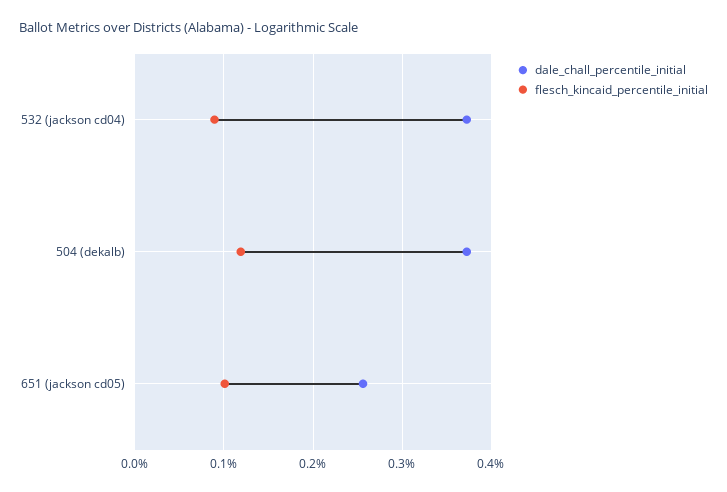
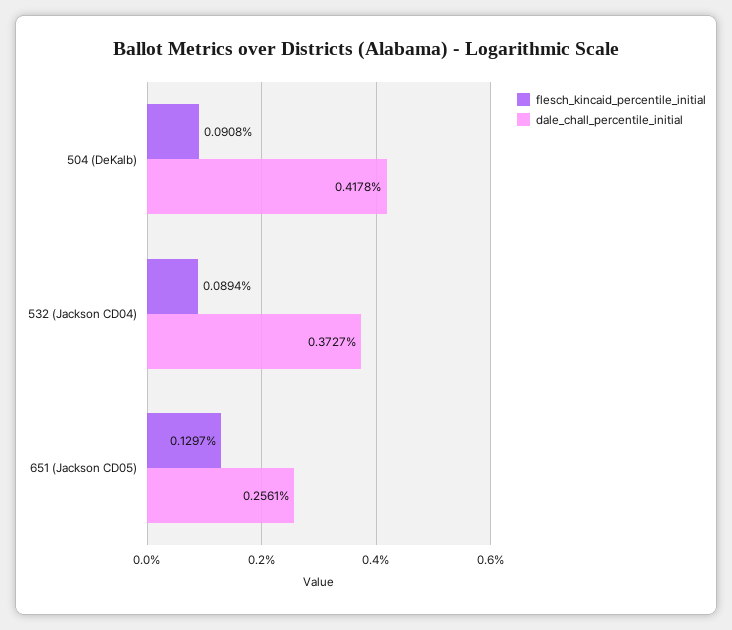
  {
    "dale_chall_percentile_initial": {
      "532 (jackson cd04)": 0.3727,
-     "504 (dekalb)": 0.37,
+     "504 (dekalb)": 0.4178,
      "651 (jackson cd05)": 0.2561
    },
    "flesch_kincaid_percentile_initial": {
      "532 (jackson cd04)": 0.0894,
-     "504 (dekalb)": 0.12,
+     "504 (dekalb)": 0.0908,
-     "651 (jackson cd05)": 0.1
+     "651 (jackson cd05)": 0.1297
    }
  }

